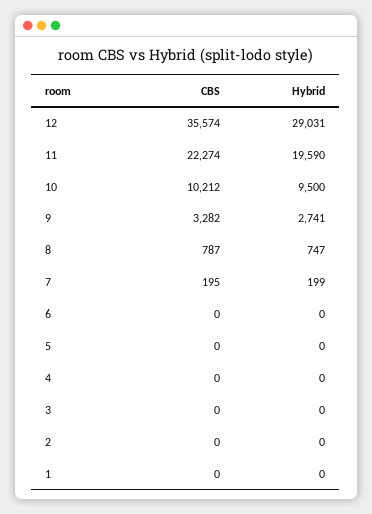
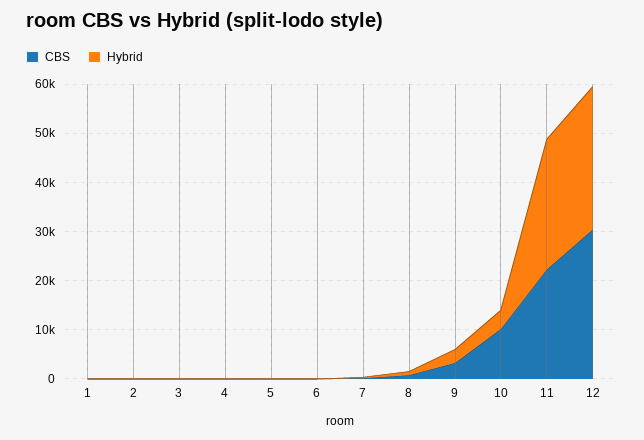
  {
    "CBS": {
-     "12": 35574,
+     "12": 30000,
      "11": 22274,
      "10": 10212,
      "9": 3282,
      "8": 787,
      "7": 195,
      "6": 0,
      "5": 0,
      "4": 0,
      "3": 0,
      "2": 0,
      "1": 0
    },
    "Hybrid": {
      "12": 29031,
-     "11": 19590,
+     "11": 26000,
-     "10": 9500,
+     "10": 4000,
      "9": 2741,
      "8": 747,
      "7": 199,
      "6": 0,
      "5": 0,
      "4": 0,
      "3": 0,
      "2": 0,
      "1": 0
    }
  }

